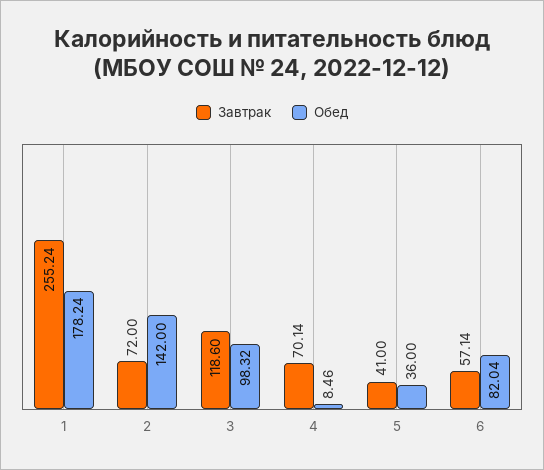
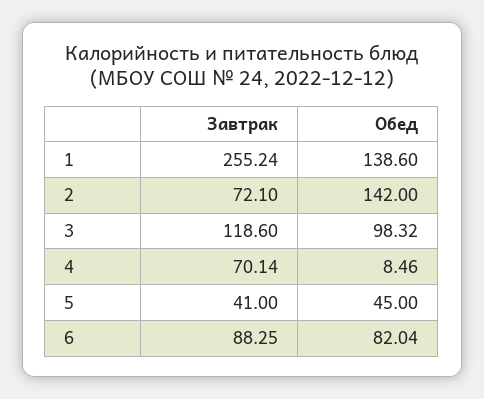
  {
    "Завтрак": {
      "1": 255.24,
-     "2": 72,
+     "2": 72.1,
      "3": 118.6,
      "4": 70.14,
      "5": 41,
-     "6": 57.14
+     "6": 88.25
    },
    "Обед": {
-     "1": 178.24,
+     "1": 138.6,
      "2": 142,
      "3": 98.32,
      "4": 8.46,
-     "5": 36,
+     "5": 45,
      "6": 82.04
    }
  }

